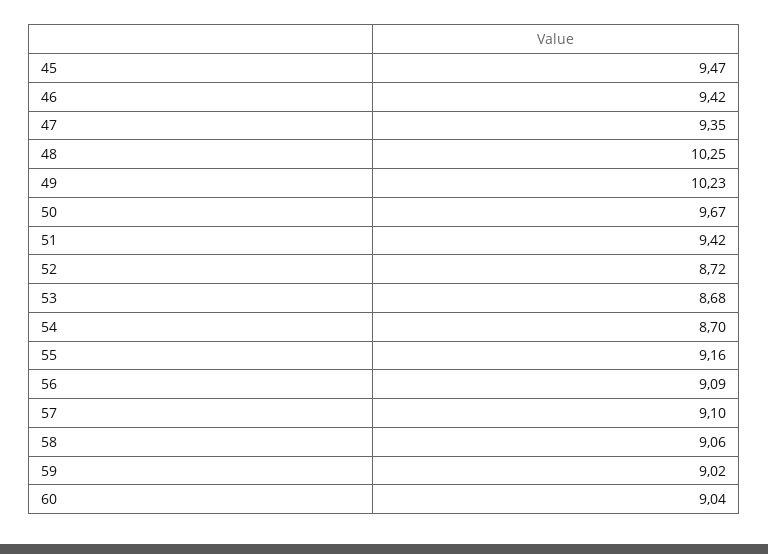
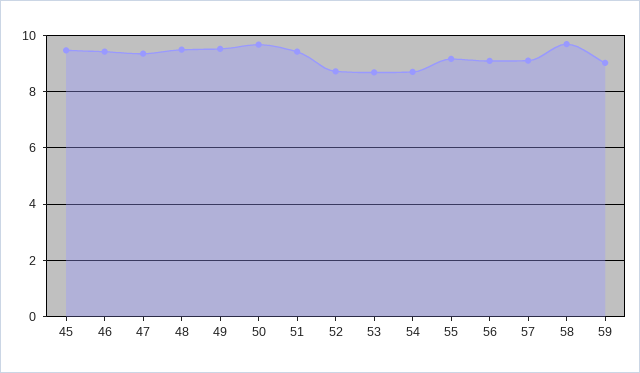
  {
    "45": 9.47,
    "46": 9.42,
    "47": 9.35,
-   "48": 10.25,
+   "48": 9.5,
-   "49": 10.23,
+   "49": 9.5,
    "50": 9.67,
    "51": 9.42,
    "52": 8.72,
    "53": 8.68,
    "54": 8.7,
    "55": 9.16,
    "56": 9.09,
    "57": 9.1,
-   "58": 9.06,
+   "58": 9.75,
-   "59": 9.02,
+   "59": 9.02
-   "60": 9.04
  }

